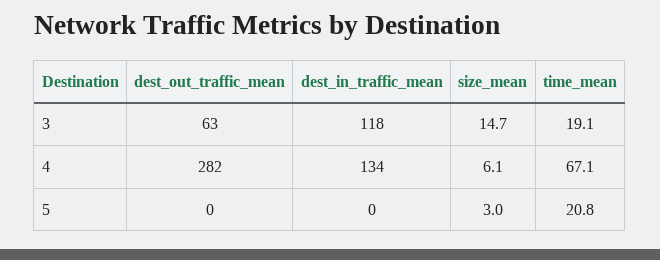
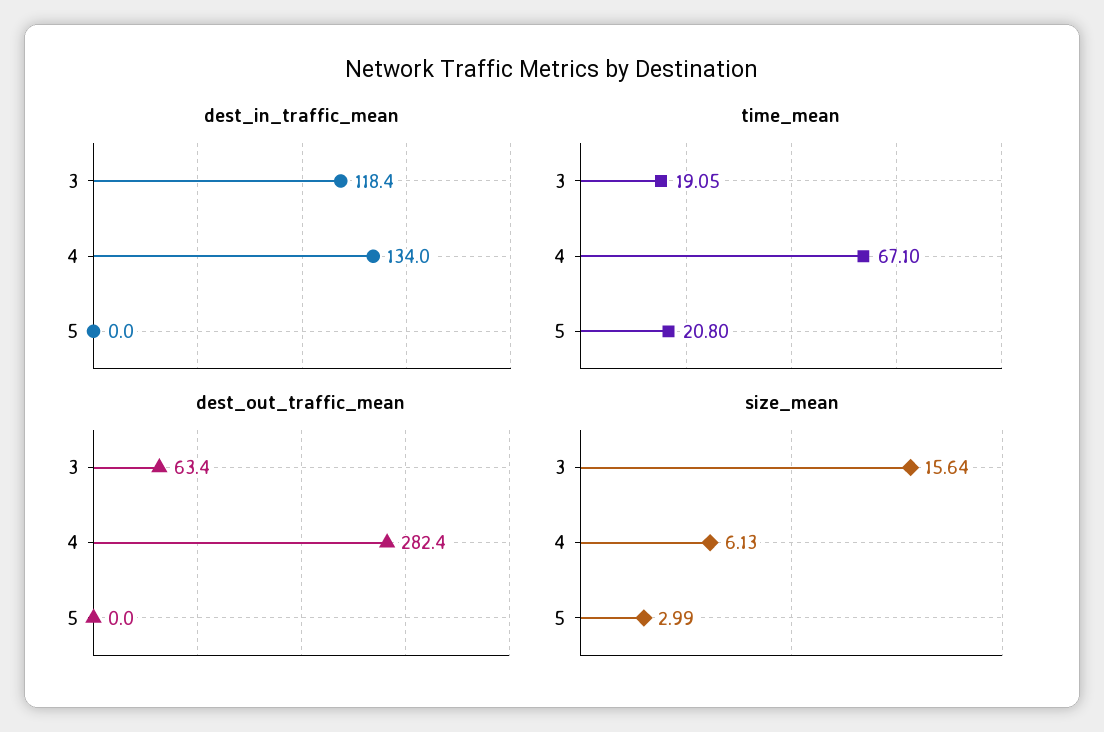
  {
    "dest_out_traffic_mean": {
      "3": 63.4,
      "4": 282.4,
      "5": 0
    },
    "dest_in_traffic_mean": {
      "3": 118.4,
      "4": 134,
      "5": 0
    },
    "size_mean": {
-     "3": 14.7,
+     "3": 15.64,
      "4": 6.13,
      "5": 2.99
    },
    "time_mean": {
      "3": 19.05,
      "4": 67.1,
      "5": 20.8
    }
  }

